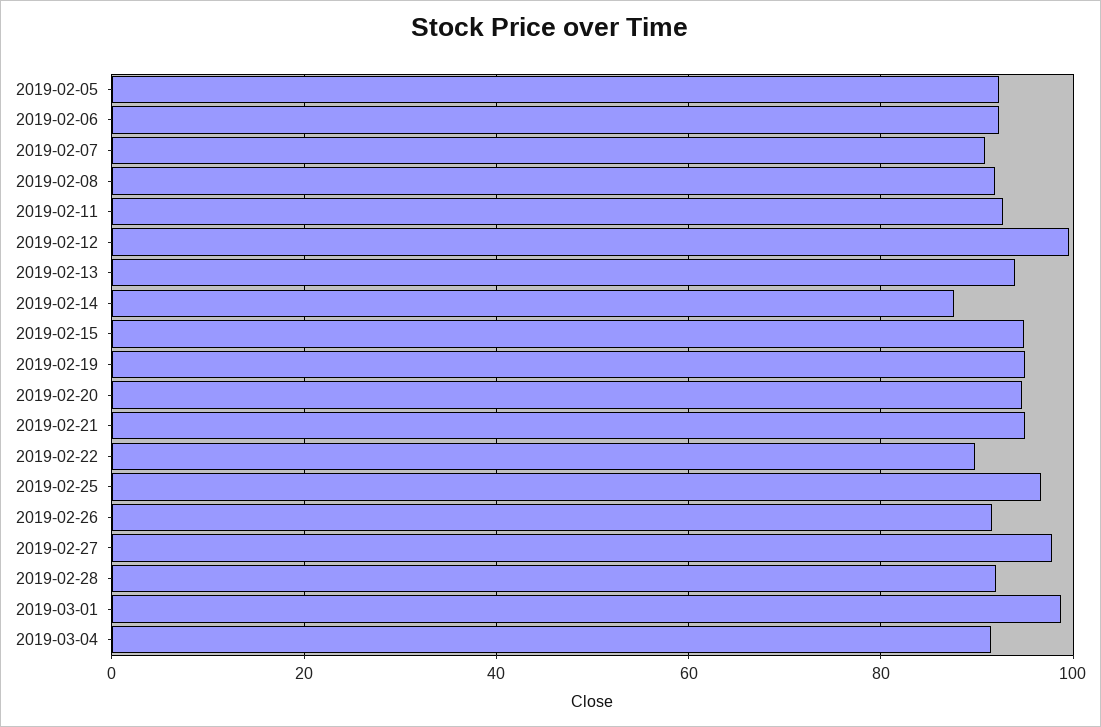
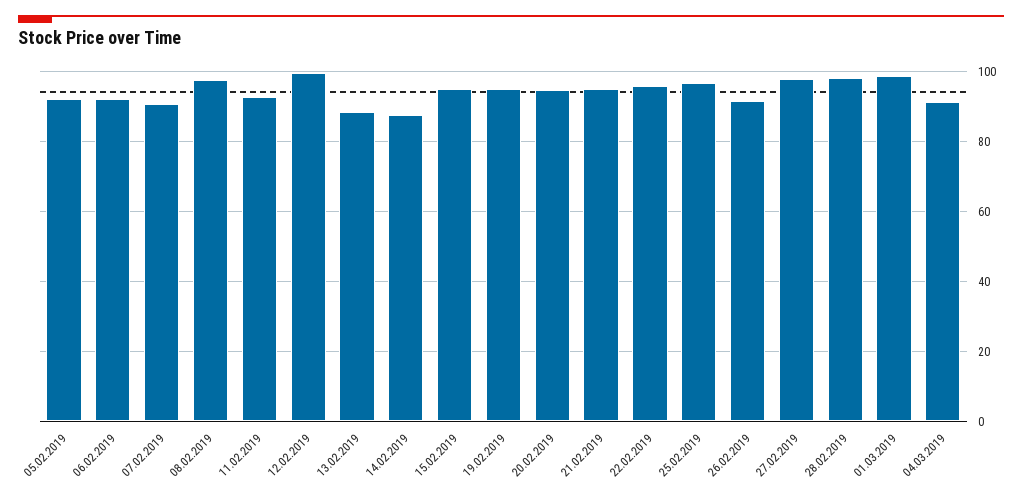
  {
    "2019-02-05": 92,
    "2019-02-06": 92,
    "2019-02-07": 90,
-   "2019-02-08": 92,
+   "2019-02-08": 98,
    "2019-02-11": 92,
    "2019-02-12": 100,
-   "2019-02-13": 94,
+   "2019-02-13": 88,
    "2019-02-14": 88,
    "2019-02-15": 94,
    "2019-02-19": 96,
    "2019-02-20": 94,
    "2019-02-21": 94,
-   "2019-02-22": 90,
+   "2019-02-22": 96,
    "2019-02-25": 96,
    "2019-02-26": 92,
    "2019-02-27": 98,
-   "2019-02-28": 92,
+   "2019-02-28": 98,
    "2019-03-01": 98,
    "2019-03-04": 92
  }

